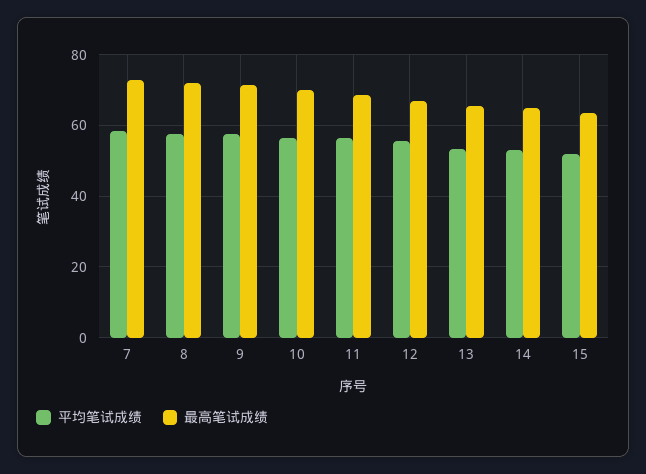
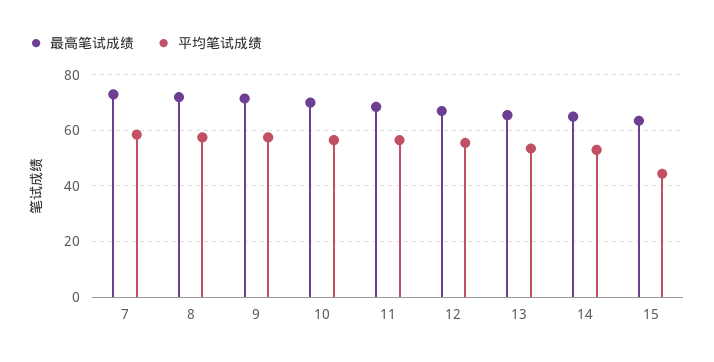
  {
    "平均笔试成绩": {
      "7": 58,
      "8": 58,
      "9": 58,
      "10": 56,
      "11": 56,
      "12": 56,
      "13": 54,
      "14": 54,
-     "15": 52
+     "15": 45
    },
    "最高笔试成绩": {
      "7": 74,
      "8": 72,
      "9": 72,
      "10": 70,
      "11": 68,
      "12": 68,
      "13": 66,
      "14": 66,
      "15": 64
    }
  }

